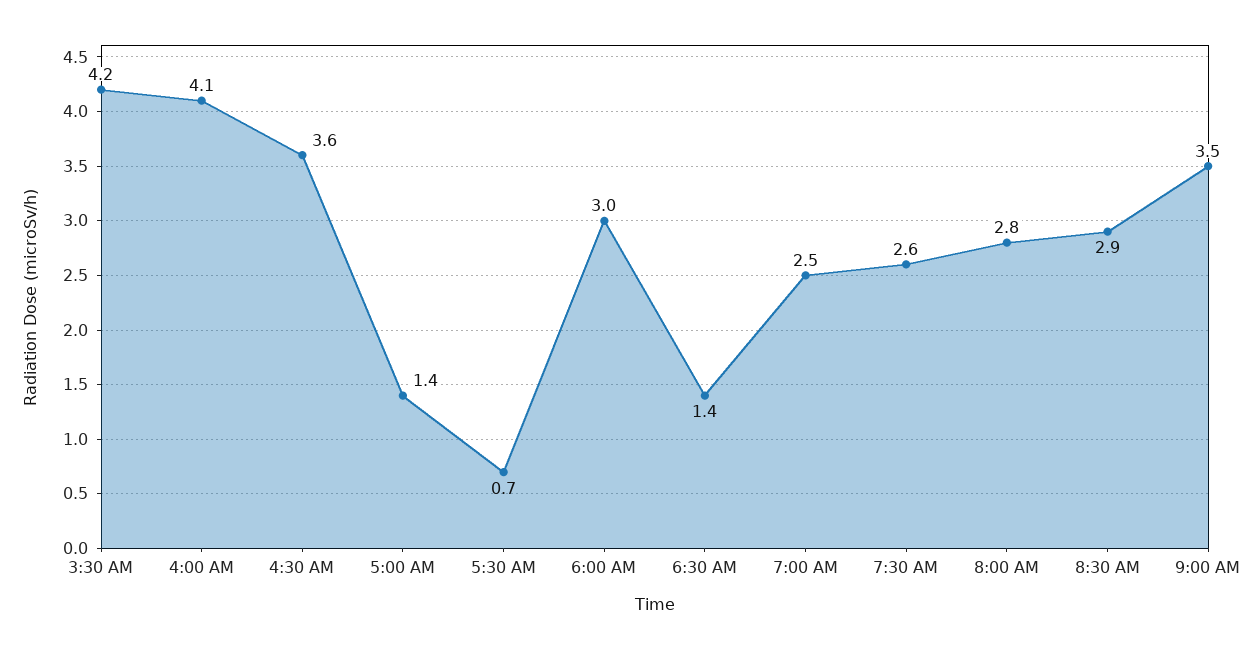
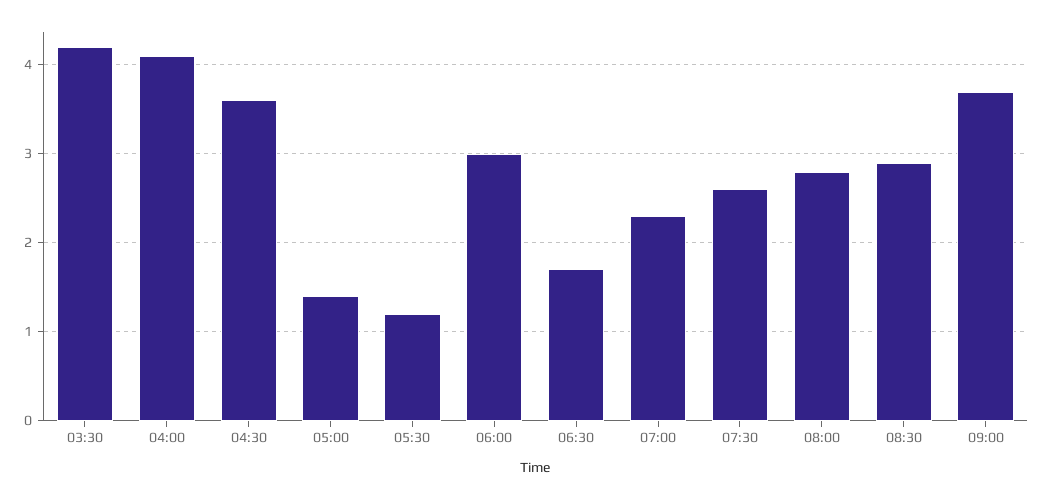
  {
    "3:30 AM": 4.2,
    "4:00 AM": 4.1,
    "4:30 AM": 3.6,
    "5:00 AM": 1.4,
-   "5:30 AM": 0.7,
+   "5:30 AM": 1.2,
    "6:00 AM": 3,
-   "6:30 AM": 1.4,
+   "6:30 AM": 1.7,
-   "7:00 AM": 2.5,
+   "7:00 AM": 2.3,
    "7:30 AM": 2.6,
    "8:00 AM": 2.8,
    "8:30 AM": 2.9,
-   "9:00 AM": 3.5
+   "9:00 AM": 3.7
  }

